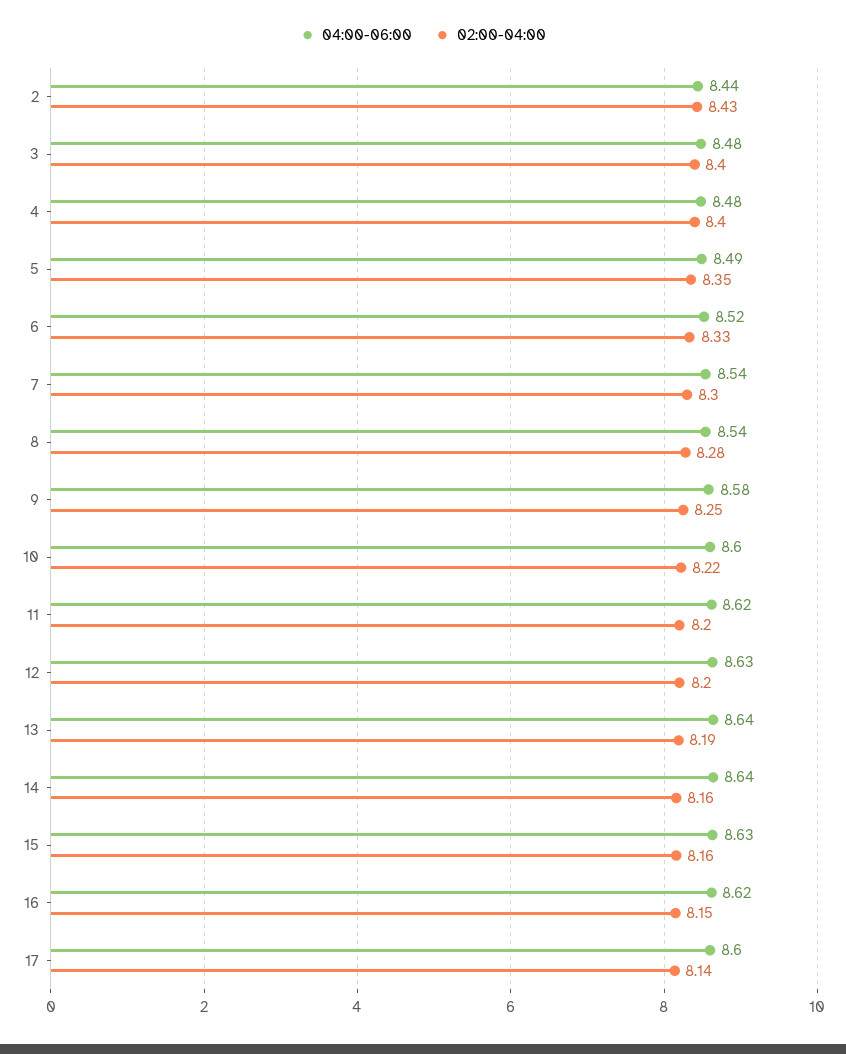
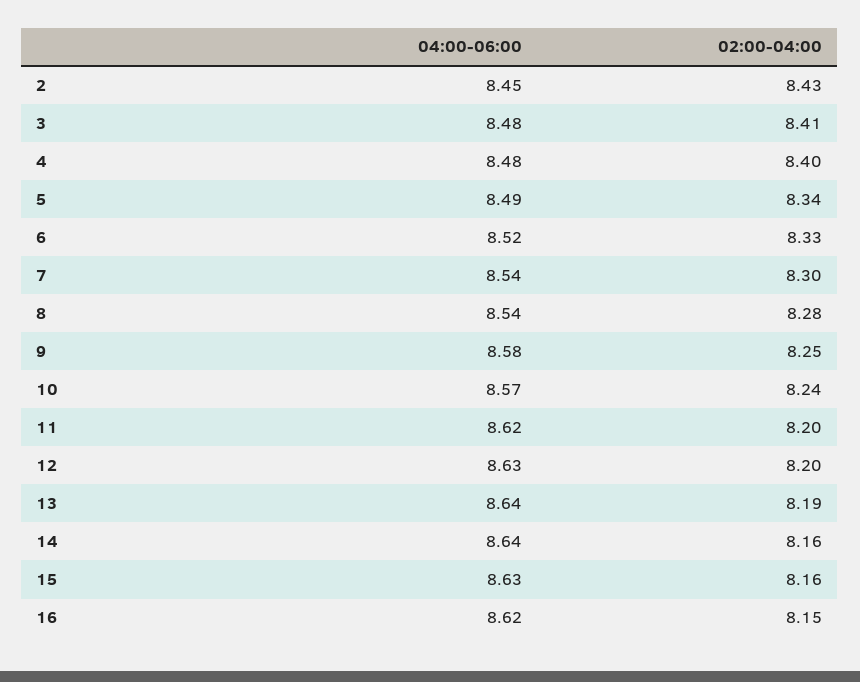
  {
    "04:00-06:00": {
-     "2": 8.44,
+     "2": 8.45,
      "3": 8.48,
      "4": 8.48,
      "5": 8.49,
      "6": 8.52,
      "7": 8.54,
      "8": 8.54,
      "9": 8.58,
-     "10": 8.6,
+     "10": 8.57,
      "11": 8.62,
      "12": 8.63,
      "13": 8.64,
      "14": 8.64,
      "15": 8.63,
-     "16": 8.62,
+     "16": 8.62
-     "17": 8.6
    },
    "02:00-04:00": {
      "2": 8.43,
-     "3": 8.4,
+     "3": 8.41,
      "4": 8.4,
-     "5": 8.35,
+     "5": 8.34,
      "6": 8.33,
      "7": 8.3,
      "8": 8.28,
      "9": 8.25,
-     "10": 8.22,
+     "10": 8.24,
      "11": 8.2,
      "12": 8.2,
      "13": 8.19,
      "14": 8.16,
      "15": 8.16,
-     "16": 8.15,
+     "16": 8.15
-     "17": 8.14
    }
  }

